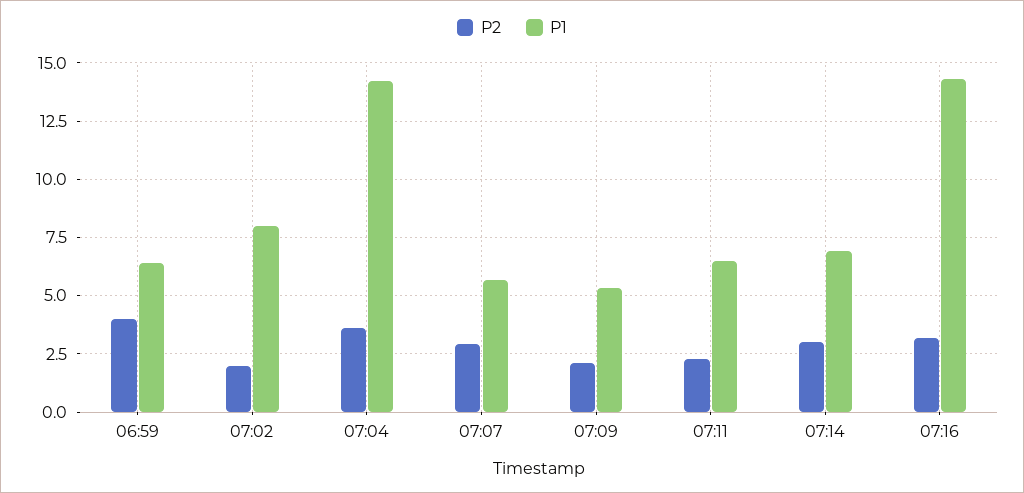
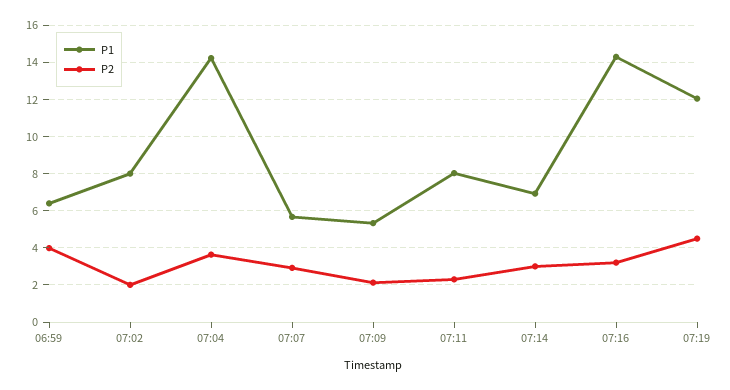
  {
    "P2": {
      "06:59": 4,
      "07:02": 2,
      "07:04": 3.5,
      "07:07": 3,
      "07:09": 2,
      "07:11": 2.5,
      "07:14": 3,
-     "07:16": 3
+     "07:16": 3,
+     "07:19": 4.5
    },
    "P1": {
      "06:59": 6.5,
      "07:02": 8,
      "07:04": 14,
      "07:07": 5.5,
      "07:09": 5.5,
-     "07:11": 6.5,
+     "07:11": 8,
      "07:14": 7,
-     "07:16": 14.5
+     "07:16": 14.5,
+     "07:19": 12
    }
  }

